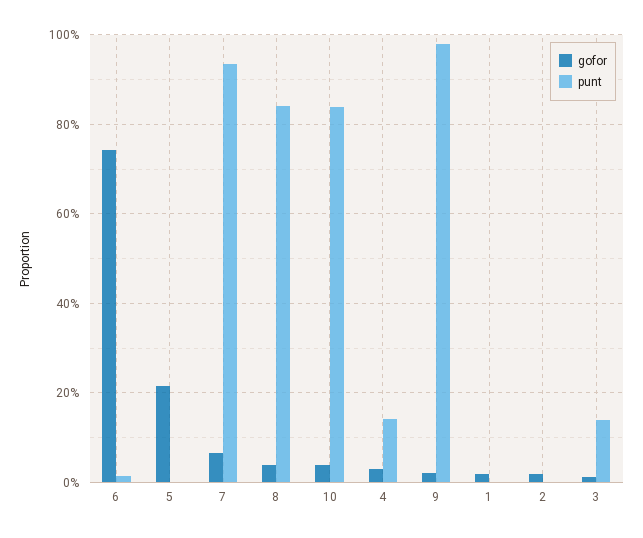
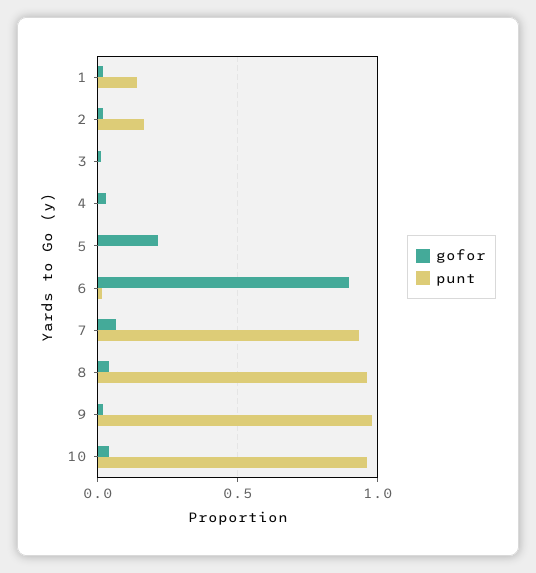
  {
    "gofor": {
-     "6": 0.74,
+     "6": 0.9,
      "5": 0.22,
      "7": 0.06,
      "8": 0.04,
      "10": 0.04,
      "4": 0.04,
      "9": 0.02,
      "1": 0.02,
      "2": 0.02,
      "3": 0.02
    },
    "punt": {
      "6": 0.02,
      "5": 0,
      "7": 0.94,
-     "8": 0.84,
+     "8": 0.95,
-     "10": 0.84,
+     "10": 0.95,
-     "4": 0.14,
+     "4": 0,
      "9": 0.98,
-     "1": 0,
+     "1": 0.15,
-     "2": 0,
+     "2": 0.15,
-     "3": 0.14
+     "3": 0
    }
  }

